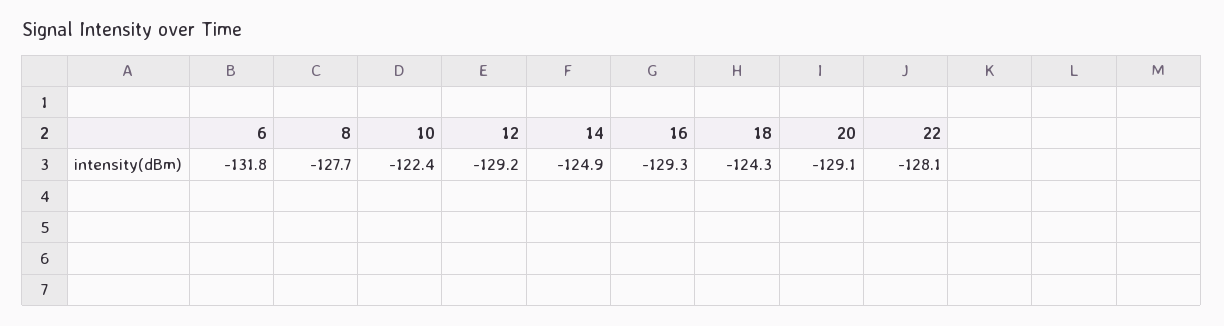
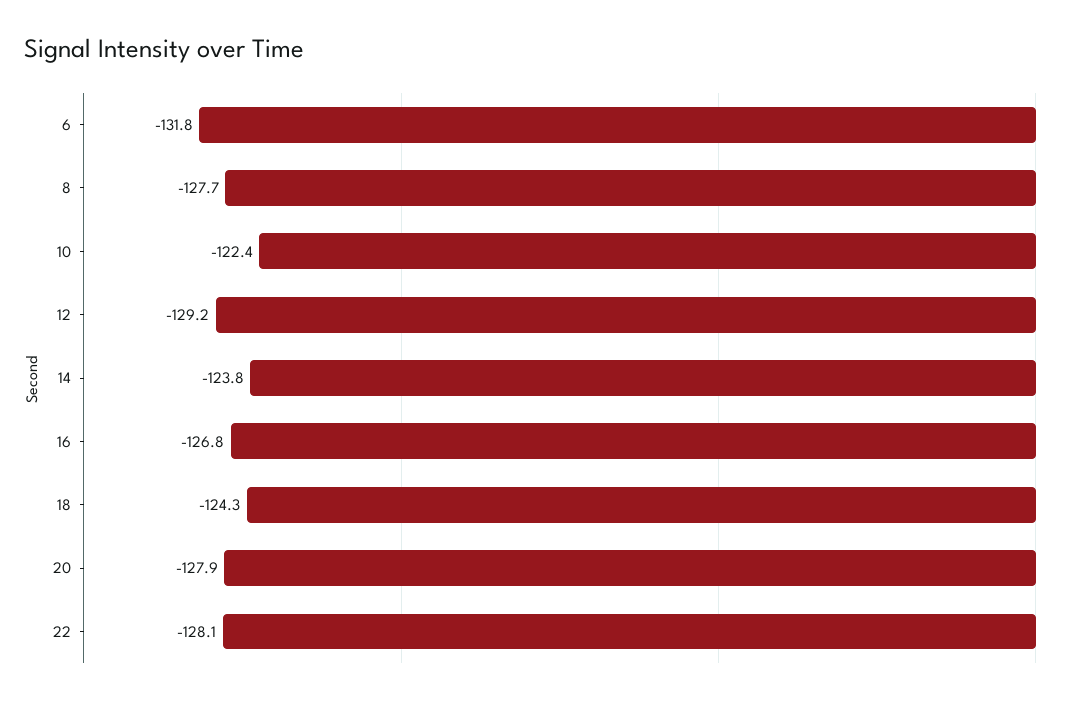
  {
    "6": -131.8,
    "8": -127.7,
    "10": -122.4,
    "12": -129.2,
-   "14": -124.9,
+   "14": -123.8,
-   "16": -129.3,
+   "16": -126.8,
    "18": -124.3,
-   "20": -129.1,
+   "20": -127.9,
    "22": -128.1
  }

